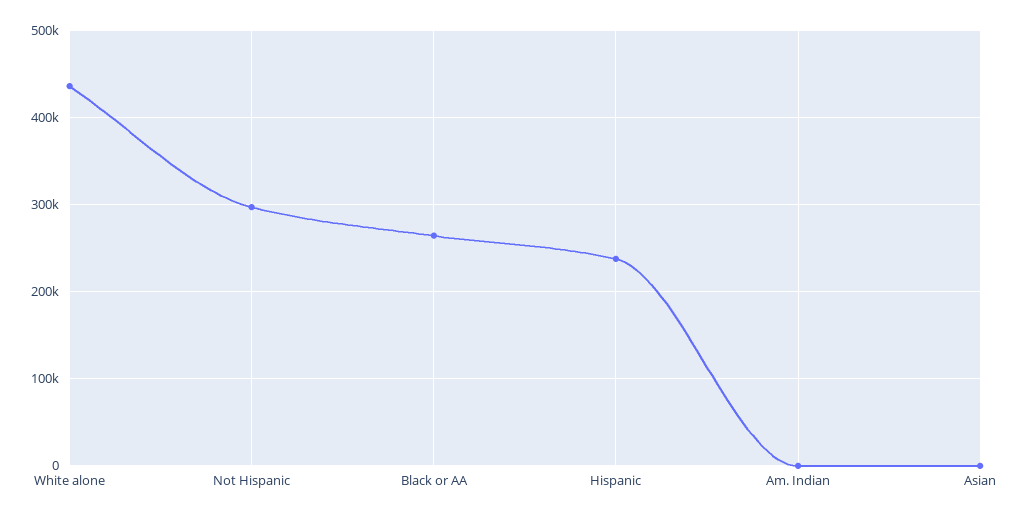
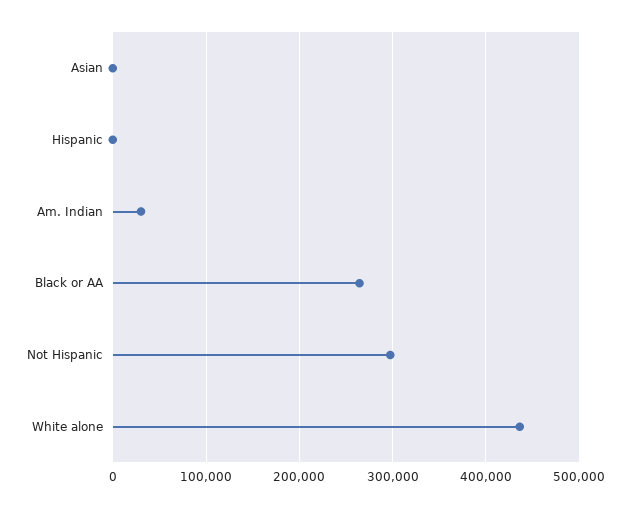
  {
    "White alone": 440000,
    "Not Hispanic": 300000,
    "Black or AA": 260000,
-   "Hispanic": 240000,
+   "Hispanic": 0,
-   "Am. Indian": 0,
+   "Am. Indian": 30000,
    "Asian": 0
  }

